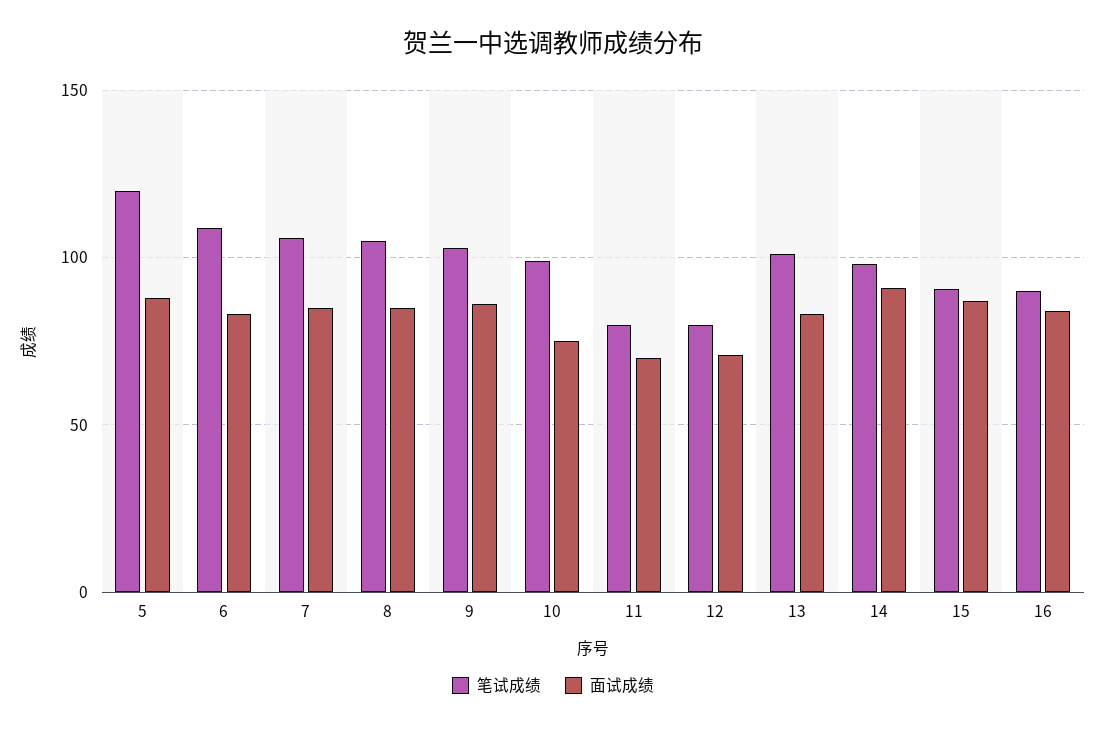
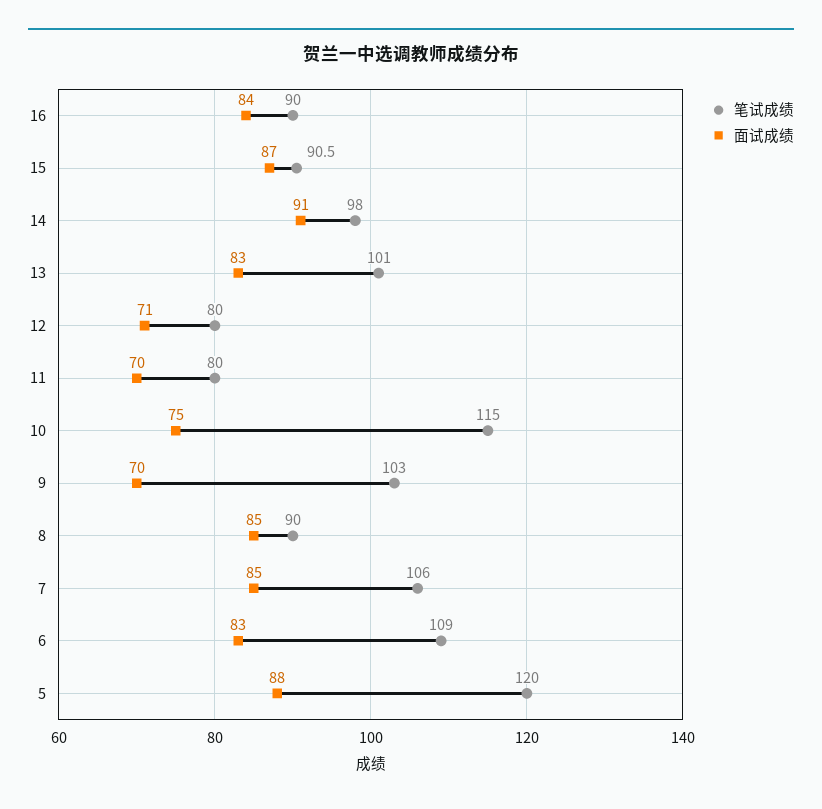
  {
    "笔试成绩": {
      "5": 120,
      "6": 109,
      "7": 106,
-     "8": 105,
+     "8": 90,
      "9": 103,
-     "10": 100,
+     "10": 115,
      "11": 80,
      "12": 80,
      "13": 101,
      "14": 98,
      "15": 90.5,
      "16": 90
    },
    "面试成绩": {
      "5": 88,
      "6": 83,
      "7": 85,
      "8": 85,
-     "9": 85,
+     "9": 70,
      "10": 75,
      "11": 70,
      "12": 71,
      "13": 83,
      "14": 91,
      "15": 87,
      "16": 84
    }
  }

